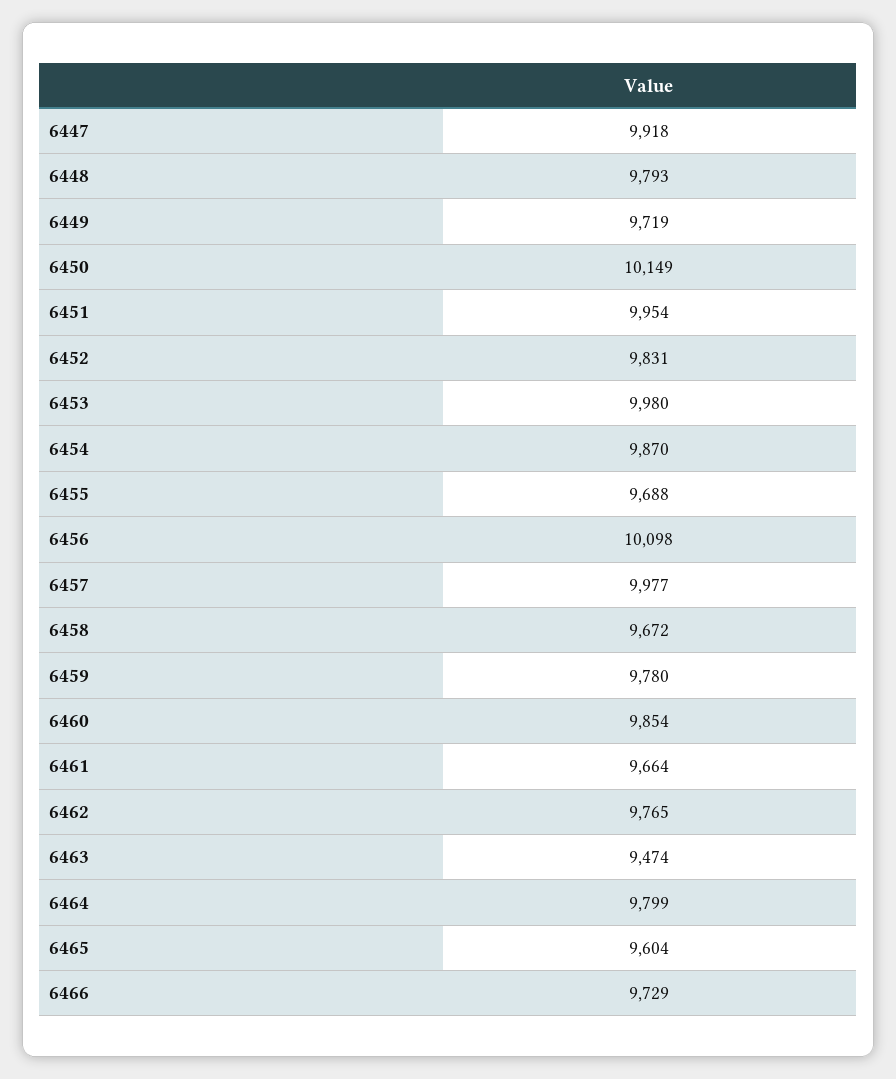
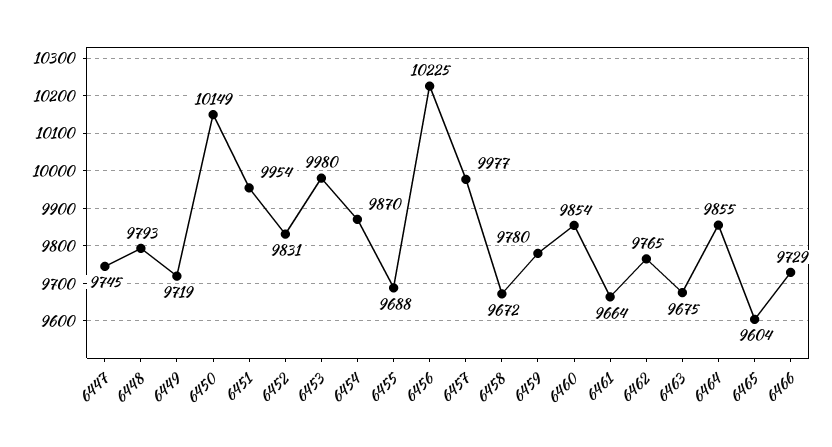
  {
-   "6447": 9918,
+   "6447": 9745,
    "6448": 9793,
    "6449": 9719,
    "6450": 10149,
    "6451": 9954,
    "6452": 9831,
    "6453": 9980,
    "6454": 9870,
    "6455": 9688,
-   "6456": 10098,
+   "6456": 10225,
    "6457": 9977,
    "6458": 9672,
    "6459": 9780,
    "6460": 9854,
    "6461": 9664,
    "6462": 9765,
-   "6463": 9474,
+   "6463": 9675,
-   "6464": 9799,
+   "6464": 9855,
    "6465": 9604,
    "6466": 9729
  }

